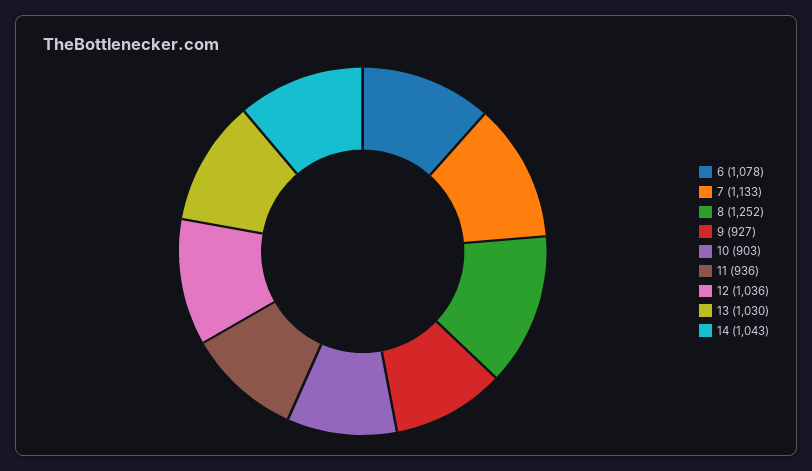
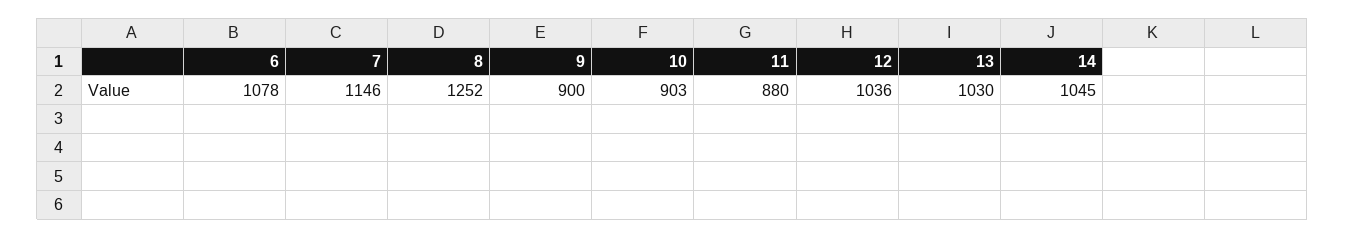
  {
    "6": 1078,
-   "7": 1133,
+   "7": 1146,
    "8": 1252,
-   "9": 927,
+   "9": 900,
    "10": 903,
-   "11": 936,
+   "11": 880,
    "12": 1036,
    "13": 1030,
-   "14": 1043
+   "14": 1045
  }

